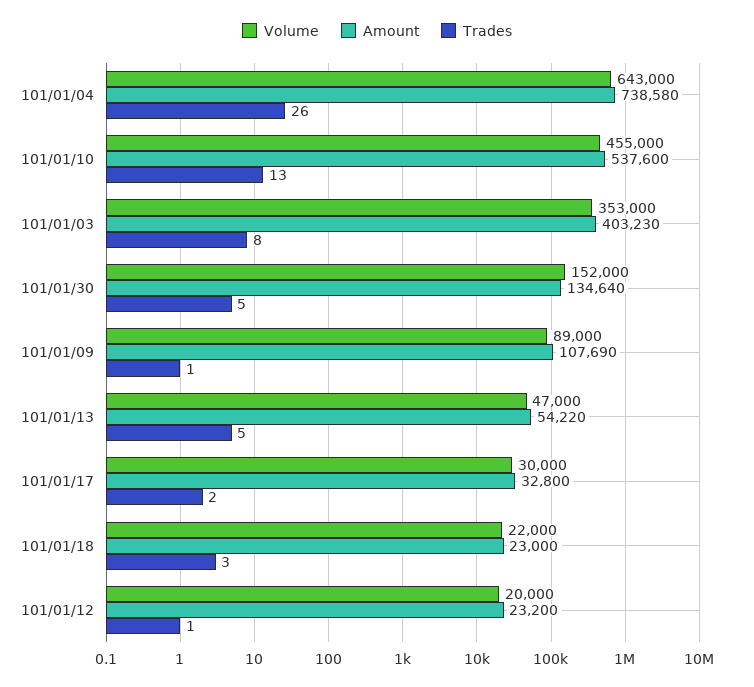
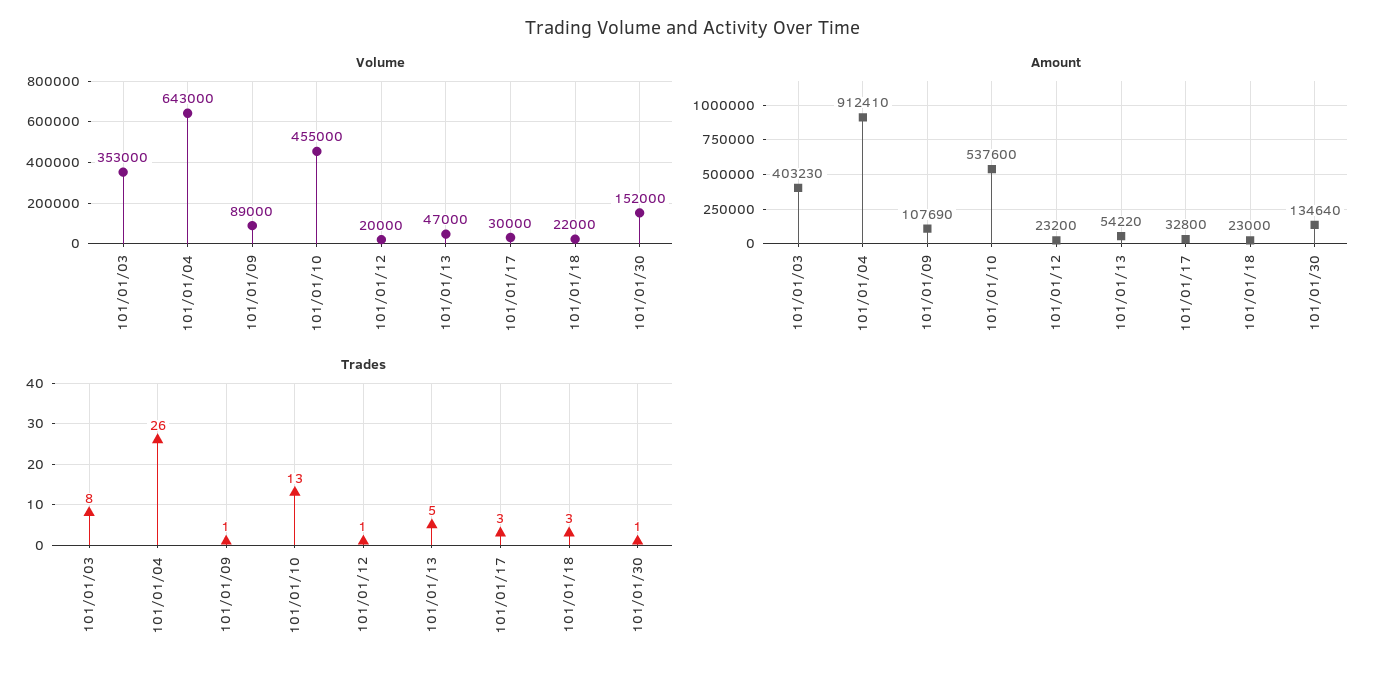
  {
    "Volume": {
      "101/01/04": 643000,
      "101/01/10": 455000,
      "101/01/03": 353000,
      "101/01/30": 152000,
      "101/01/09": 89000,
      "101/01/13": 47000,
      "101/01/17": 30000,
      "101/01/18": 22000,
      "101/01/12": 20000
    },
    "Amount": {
-     "101/01/04": 738580,
+     "101/01/04": 912410,
      "101/01/10": 537600,
      "101/01/03": 403230,
      "101/01/30": 134640,
      "101/01/09": 107690,
      "101/01/13": 54220,
      "101/01/17": 32800,
      "101/01/18": 23000,
      "101/01/12": 23200
    },
    "Trades": {
      "101/01/04": 26,
      "101/01/10": 13,
      "101/01/03": 8,
-     "101/01/30": 5,
+     "101/01/30": 1,
      "101/01/09": 1,
      "101/01/13": 5,
-     "101/01/17": 2,
+     "101/01/17": 3,
      "101/01/18": 3,
      "101/01/12": 1
    }
  }

